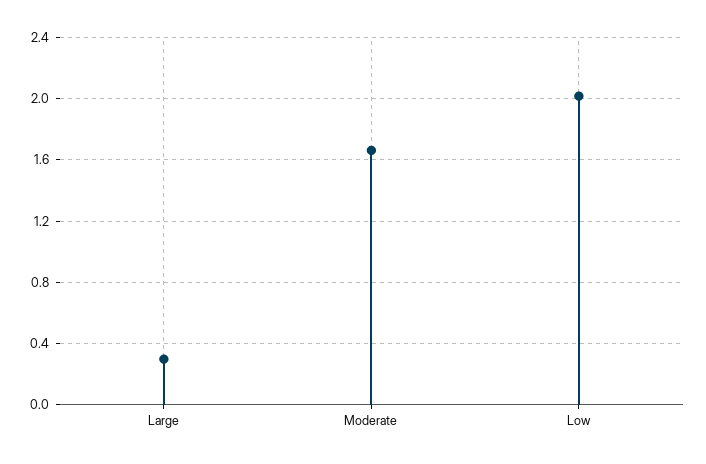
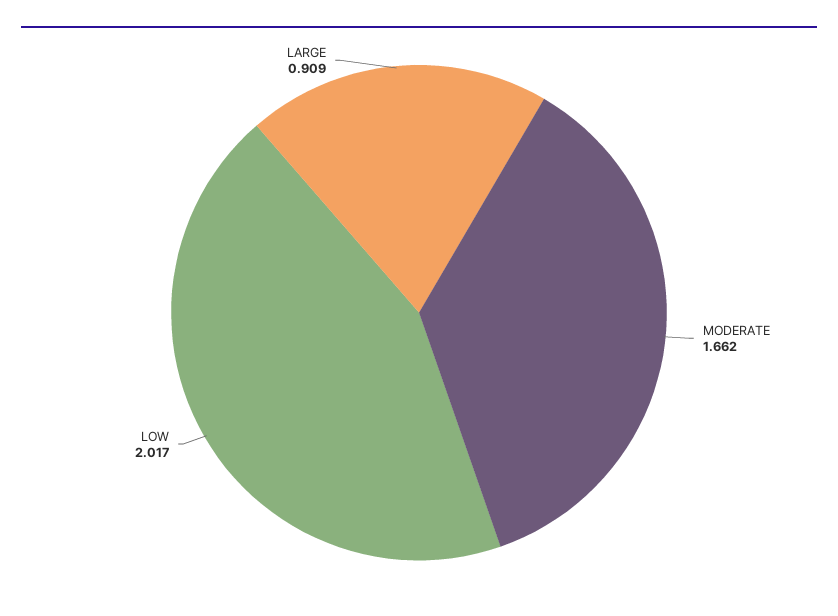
  {
-   "Large": 0.3,
+   "Large": 0.909,
    "Moderate": 1.662,
    "Low": 2.017
  }

